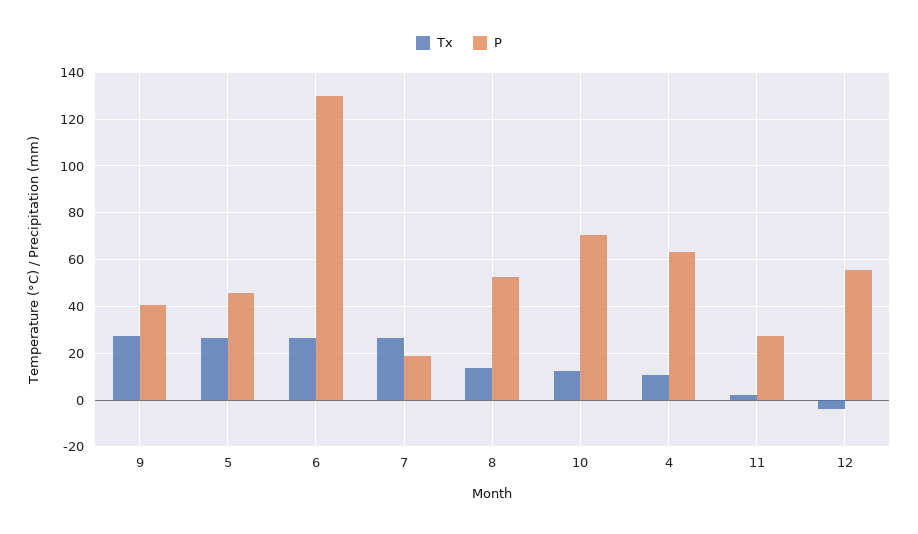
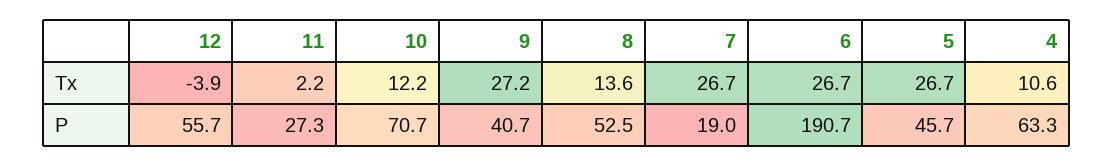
  {
    "Tx": {
      "9": 27.2,
      "5": 26.7,
      "6": 26.7,
      "7": 26.7,
      "8": 13.6,
      "10": 12.2,
      "4": 10.6,
      "11": 2.2,
      "12": -3.9
    },
    "P": {
      "9": 40.7,
      "5": 45.7,
-     "6": 130,
+     "6": 190.7,
      "7": 19,
      "8": 52.5,
      "10": 70.7,
      "4": 63.3,
      "11": 27.3,
      "12": 55.7
    }
  }

